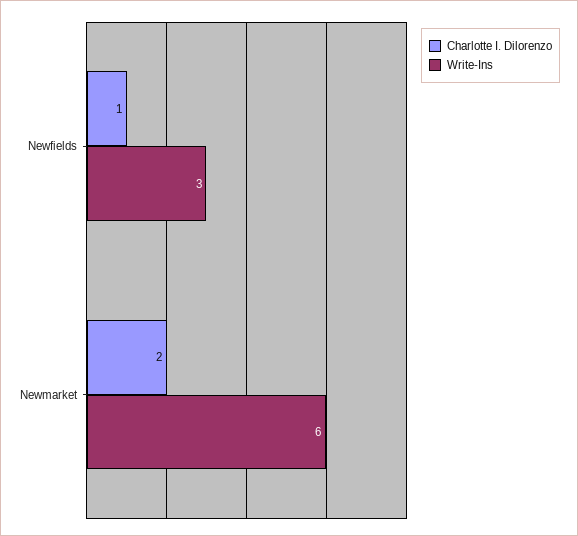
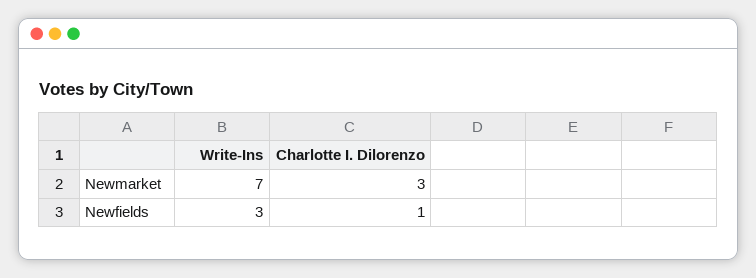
  {
    "Charlotte I. Dilorenzo": {
      "Newfields": 1,
-     "Newmarket": 2
+     "Newmarket": 3
    },
    "Write-Ins": {
      "Newfields": 3,
-     "Newmarket": 6
+     "Newmarket": 7
    }
  }

